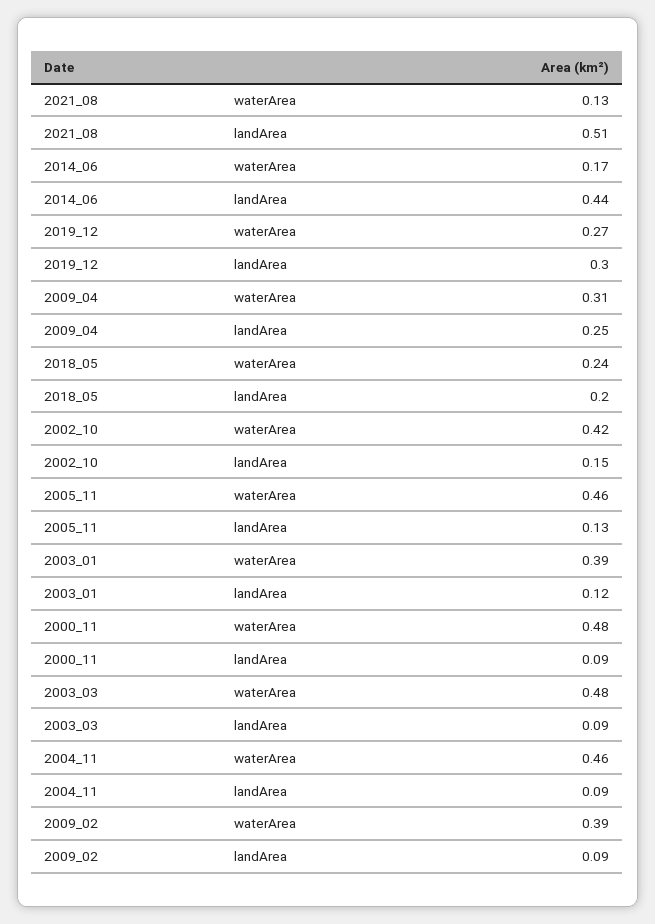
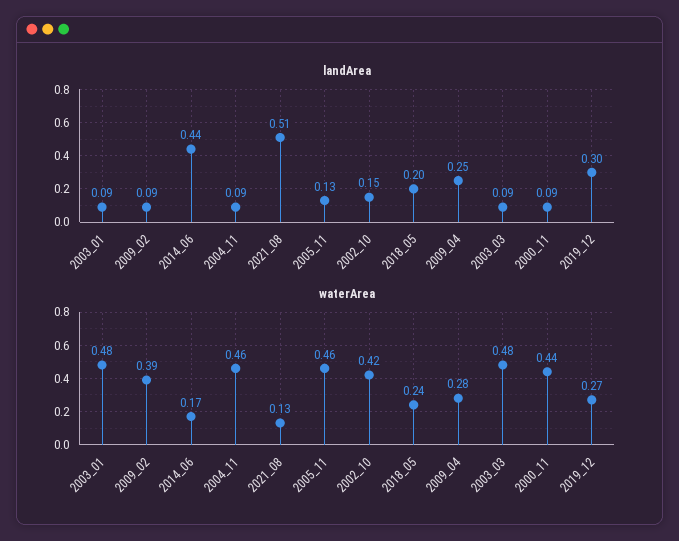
  {
    "waterArea": {
      "2021_08": 0.13,
      "2014_06": 0.17,
      "2019_12": 0.27,
-     "2009_04": 0.31,
+     "2009_04": 0.28,
      "2018_05": 0.24,
      "2002_10": 0.42,
      "2005_11": 0.46,
-     "2003_01": 0.39,
+     "2003_01": 0.48,
-     "2000_11": 0.48,
+     "2000_11": 0.44,
      "2003_03": 0.48,
      "2004_11": 0.46,
      "2009_02": 0.39
    },
    "landArea": {
      "2021_08": 0.51,
      "2014_06": 0.44,
      "2019_12": 0.3,
      "2009_04": 0.25,
      "2018_05": 0.2,
      "2002_10": 0.15,
      "2005_11": 0.13,
-     "2003_01": 0.12,
+     "2003_01": 0.09,
      "2000_11": 0.09,
      "2003_03": 0.09,
      "2004_11": 0.09,
      "2009_02": 0.09
    }
  }

